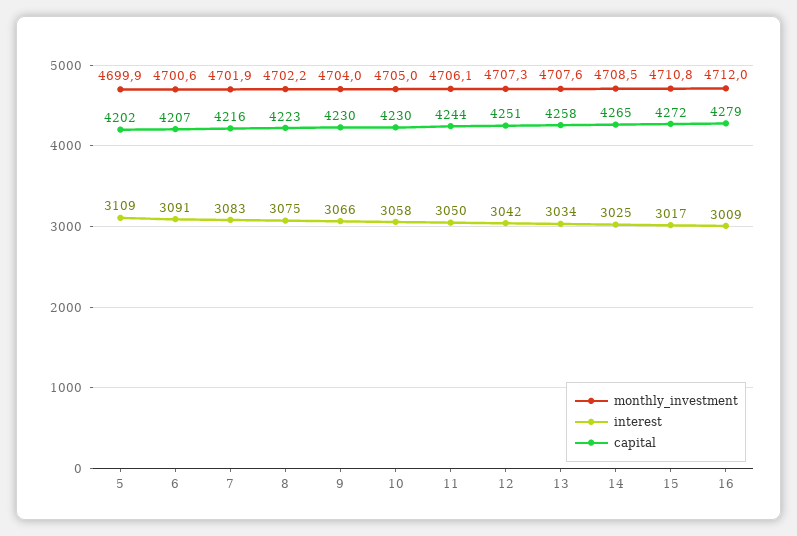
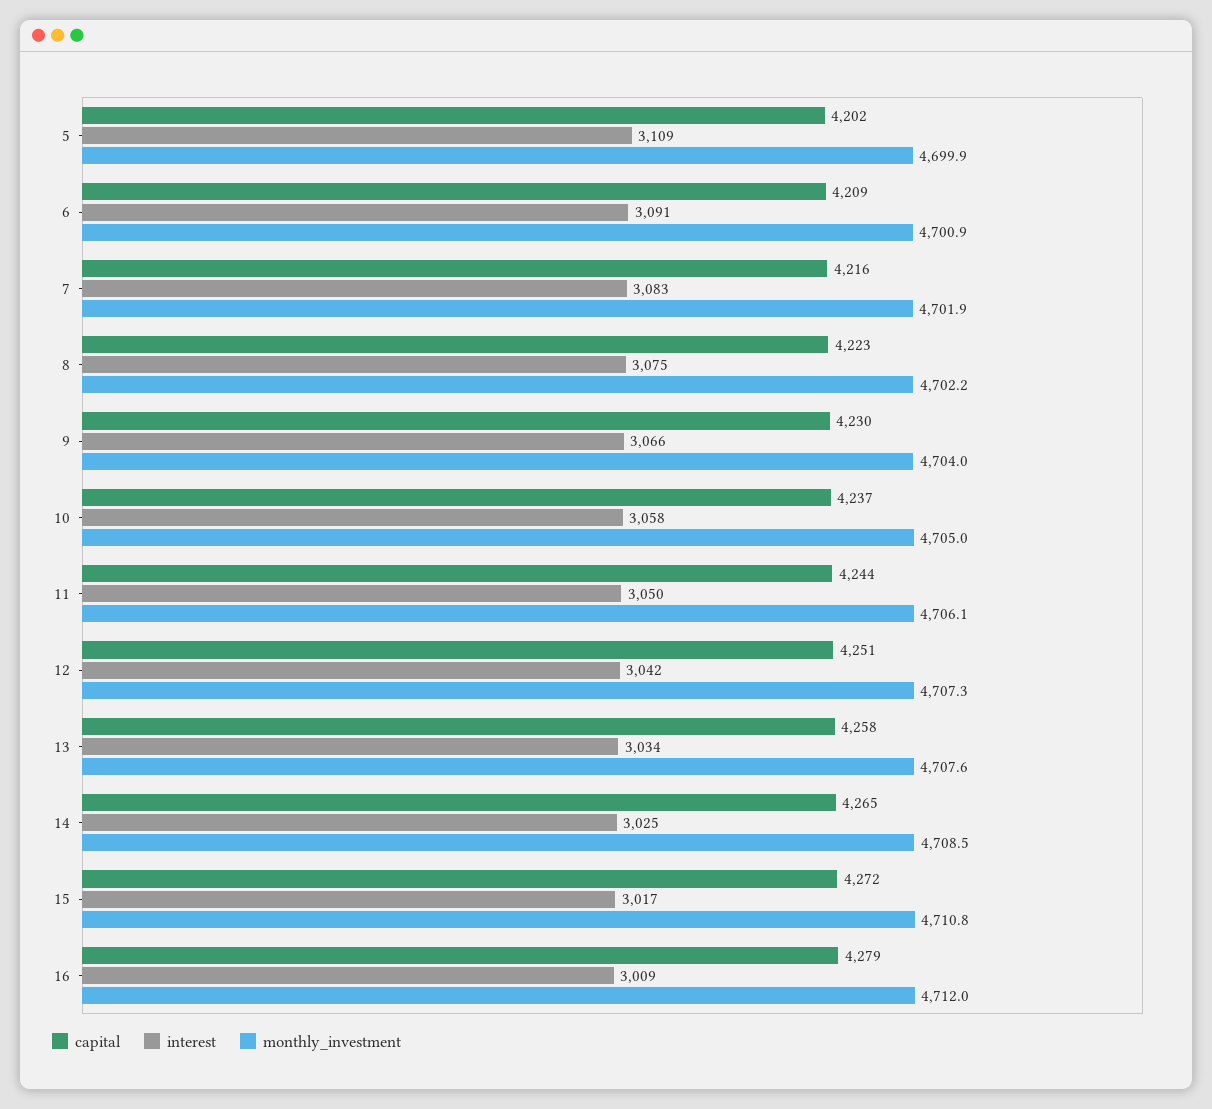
  {
    "monthly_investment": {
      "5": 4699.9,
-     "6": 4700.6,
+     "6": 4700.9,
      "7": 4701.9,
      "8": 4702.2,
      "9": 4704,
      "10": 4705,
      "11": 4706.1,
      "12": 4707.3,
      "13": 4707.6,
      "14": 4708.5,
      "15": 4710.8,
      "16": 4712
    },
    "interest": {
      "5": 3109,
      "6": 3091,
      "7": 3083,
      "8": 3075,
      "9": 3066,
      "10": 3058,
      "11": 3050,
      "12": 3042,
      "13": 3034,
      "14": 3025,
      "15": 3017,
      "16": 3009
    },
    "capital": {
      "5": 4202,
-     "6": 4207,
+     "6": 4209,
      "7": 4216,
      "8": 4223,
      "9": 4230,
-     "10": 4230,
+     "10": 4237,
      "11": 4244,
      "12": 4251,
      "13": 4258,
      "14": 4265,
      "15": 4272,
      "16": 4279
    }
  }

